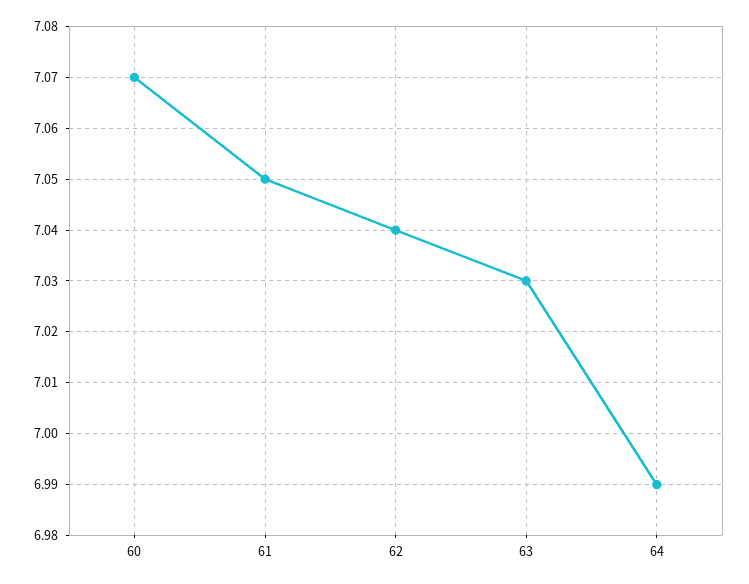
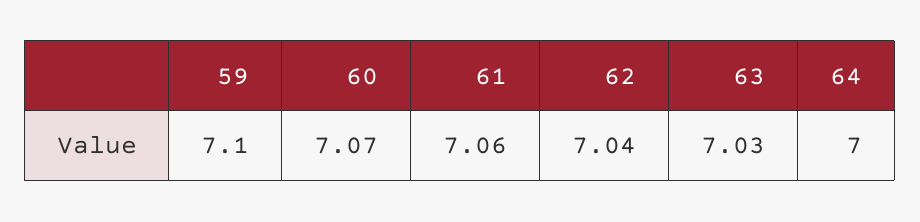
  {
    "60": 7.07,
-   "61": 7.05,
+   "61": 7.06,
    "62": 7.04,
    "63": 7.03,
-   "64": 6.99
+   "64": 7,
+   "59": 7.1
  }

